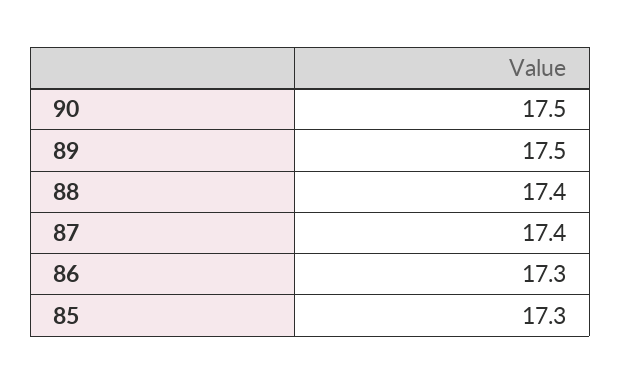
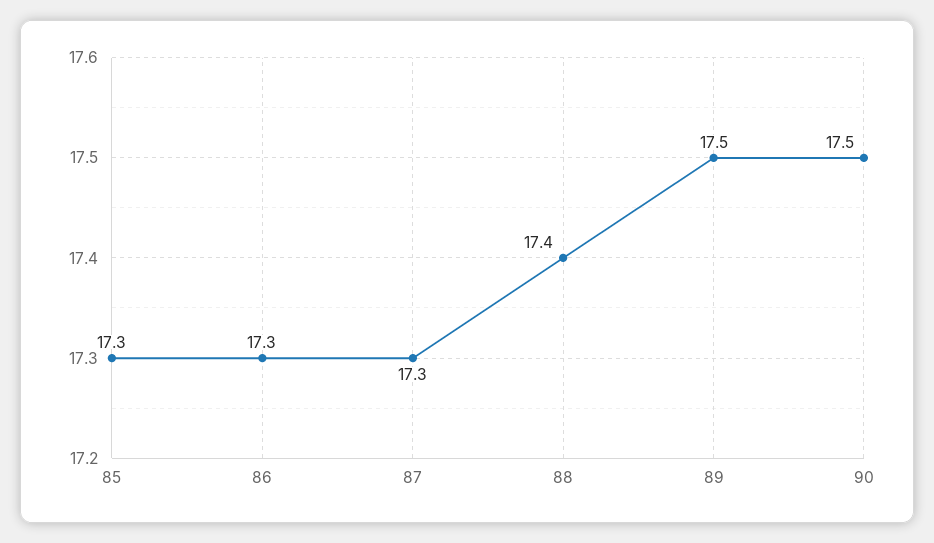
  {
    "90": 17.5,
    "89": 17.5,
    "88": 17.4,
-   "87": 17.4,
+   "87": 17.3,
    "86": 17.3,
    "85": 17.3
  }

